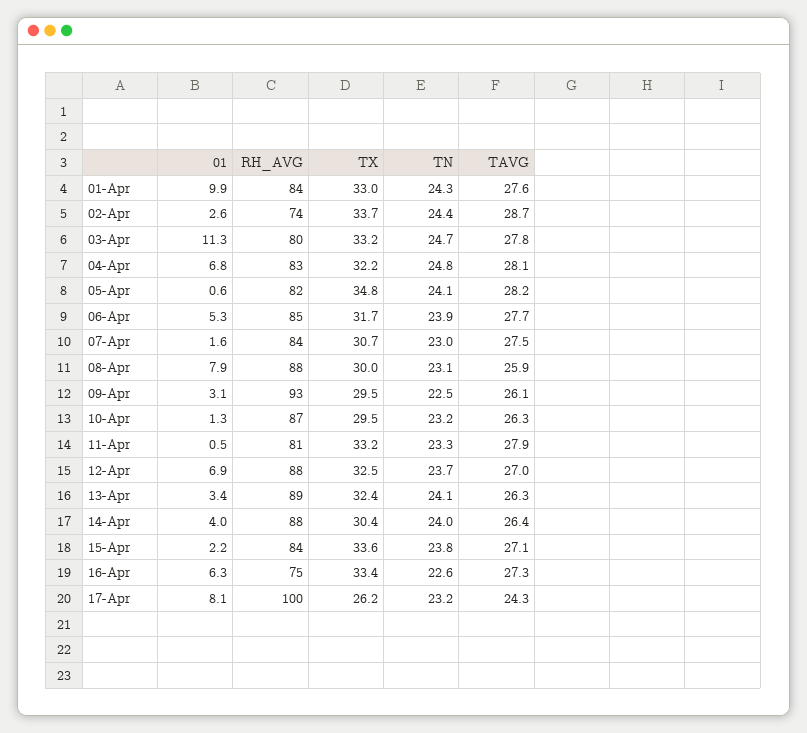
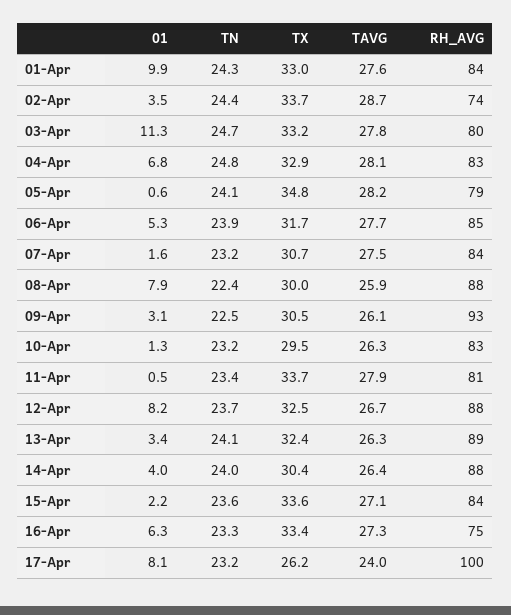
  {
    "01": {
      "01-Apr": 9.9,
-     "02-Apr": 2.6,
+     "02-Apr": 3.5,
      "03-Apr": 11.3,
      "04-Apr": 6.8,
      "05-Apr": 0.6,
      "06-Apr": 5.3,
      "07-Apr": 1.6,
      "08-Apr": 7.9,
      "09-Apr": 3.1,
      "10-Apr": 1.3,
      "11-Apr": 0.5,
-     "12-Apr": 6.9,
+     "12-Apr": 8.2,
      "13-Apr": 3.4,
      "14-Apr": 4,
      "15-Apr": 2.2,
      "16-Apr": 6.3,
      "17-Apr": 8.1
    },
    "RH_AVG": {
      "01-Apr": 84,
      "02-Apr": 74,
      "03-Apr": 80,
      "04-Apr": 83,
-     "05-Apr": 82,
+     "05-Apr": 79,
      "06-Apr": 85,
      "07-Apr": 84,
      "08-Apr": 88,
      "09-Apr": 93,
-     "10-Apr": 87,
+     "10-Apr": 83,
      "11-Apr": 81,
      "12-Apr": 88,
      "13-Apr": 89,
      "14-Apr": 88,
      "15-Apr": 84,
      "16-Apr": 75,
      "17-Apr": 100
    },
    "TX": {
      "01-Apr": 33,
      "02-Apr": 33.7,
      "03-Apr": 33.2,
-     "04-Apr": 32.2,
+     "04-Apr": 32.9,
      "05-Apr": 34.8,
      "06-Apr": 31.7,
      "07-Apr": 30.7,
      "08-Apr": 30,
-     "09-Apr": 29.5,
+     "09-Apr": 30.5,
      "10-Apr": 29.5,
-     "11-Apr": 33.2,
+     "11-Apr": 33.7,
      "12-Apr": 32.5,
      "13-Apr": 32.4,
      "14-Apr": 30.4,
      "15-Apr": 33.6,
      "16-Apr": 33.4,
      "17-Apr": 26.2
    },
    "TN": {
      "01-Apr": 24.3,
      "02-Apr": 24.4,
      "03-Apr": 24.7,
      "04-Apr": 24.8,
      "05-Apr": 24.1,
      "06-Apr": 23.9,
-     "07-Apr": 23,
+     "07-Apr": 23.2,
-     "08-Apr": 23.1,
+     "08-Apr": 22.4,
      "09-Apr": 22.5,
      "10-Apr": 23.2,
-     "11-Apr": 23.3,
+     "11-Apr": 23.4,
      "12-Apr": 23.7,
      "13-Apr": 24.1,
      "14-Apr": 24,
-     "15-Apr": 23.8,
+     "15-Apr": 23.6,
-     "16-Apr": 22.6,
+     "16-Apr": 23.3,
      "17-Apr": 23.2
    },
    "TAVG": {
      "01-Apr": 27.6,
      "02-Apr": 28.7,
      "03-Apr": 27.8,
      "04-Apr": 28.1,
      "05-Apr": 28.2,
      "06-Apr": 27.7,
      "07-Apr": 27.5,
      "08-Apr": 25.9,
      "09-Apr": 26.1,
      "10-Apr": 26.3,
      "11-Apr": 27.9,
-     "12-Apr": 27,
+     "12-Apr": 26.7,
      "13-Apr": 26.3,
      "14-Apr": 26.4,
      "15-Apr": 27.1,
      "16-Apr": 27.3,
-     "17-Apr": 24.3
+     "17-Apr": 24
    }
  }

